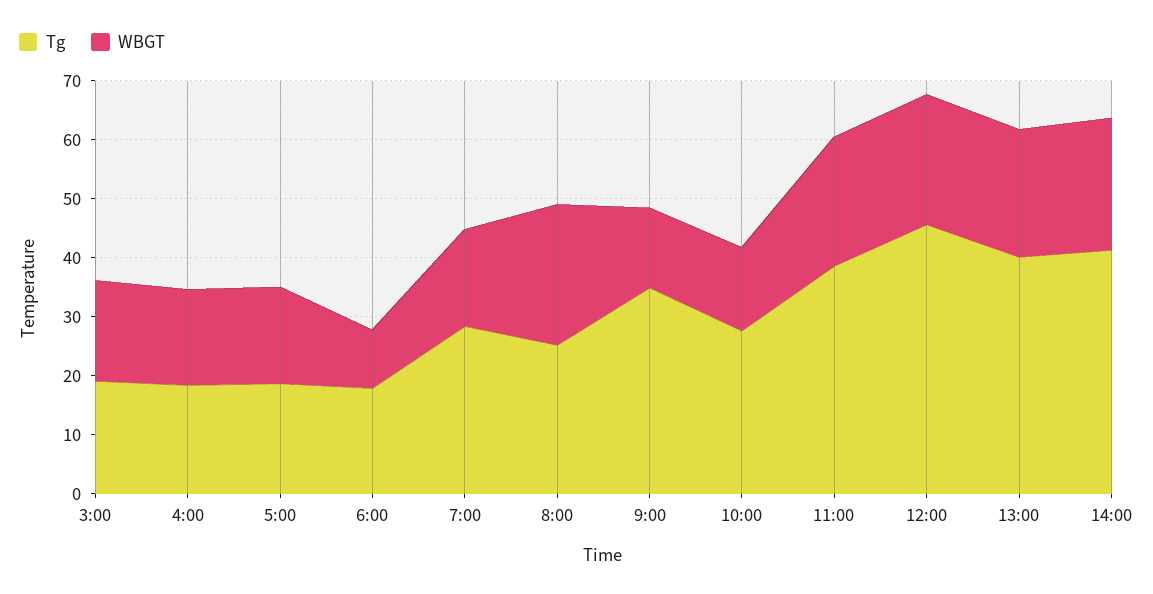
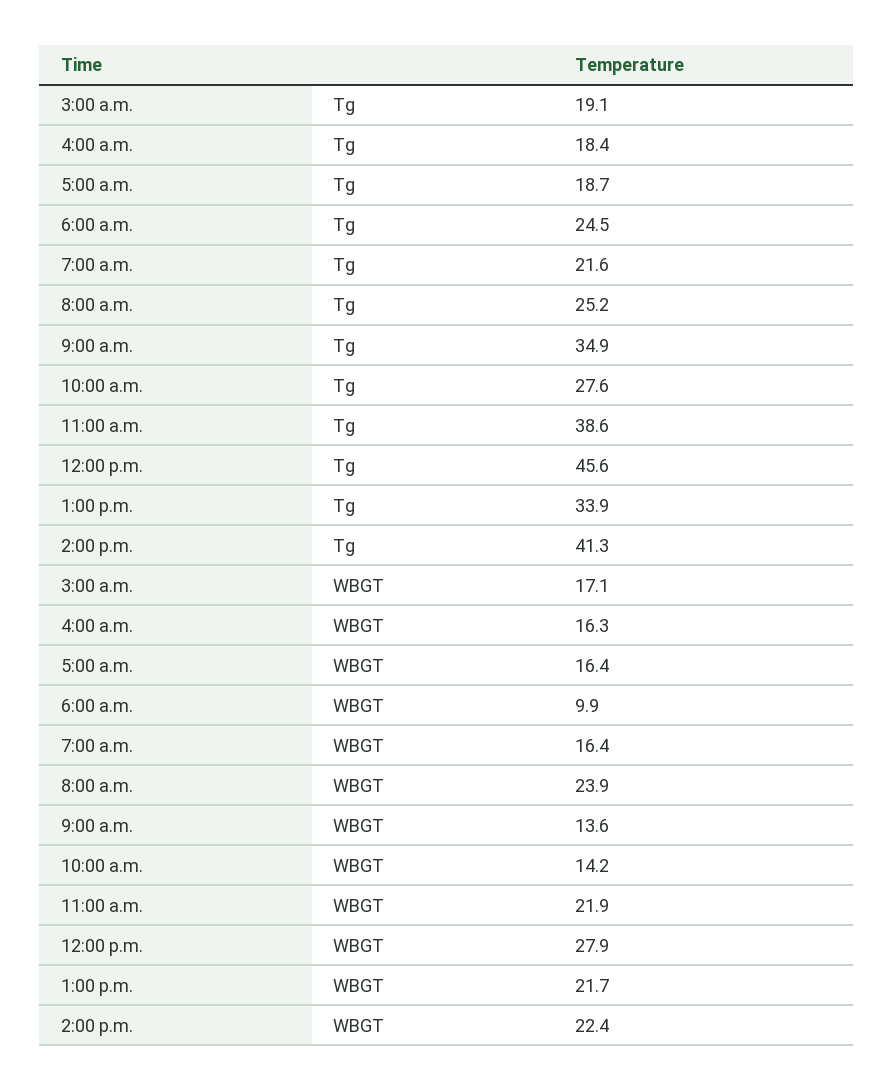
  {
    "Tg": {
      "3:00": 19.1,
      "4:00": 18.4,
      "5:00": 18.7,
-     "6:00": 18,
+     "6:00": 24.5,
-     "7:00": 28,
+     "7:00": 21.6,
      "8:00": 25.2,
      "9:00": 34.9,
      "10:00": 27.6,
      "11:00": 38.6,
      "12:00": 45.6,
-     "13:00": 40,
+     "13:00": 33.9,
      "14:00": 41.3
    },
    "WBGT": {
      "3:00": 17.1,
      "4:00": 16.3,
      "5:00": 16.4,
      "6:00": 9.9,
      "7:00": 16.4,
      "8:00": 23.9,
      "9:00": 13.6,
      "10:00": 14.2,
      "11:00": 21.9,
-     "12:00": 22,
+     "12:00": 27.9,
      "13:00": 21.7,
      "14:00": 22.4
    }
  }

